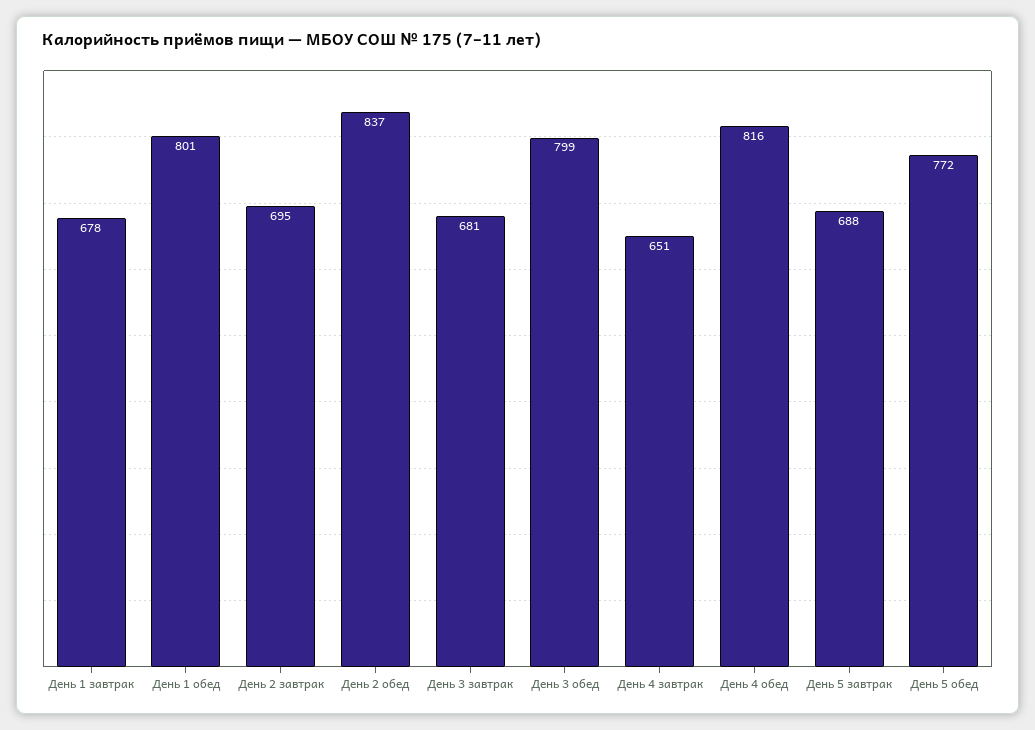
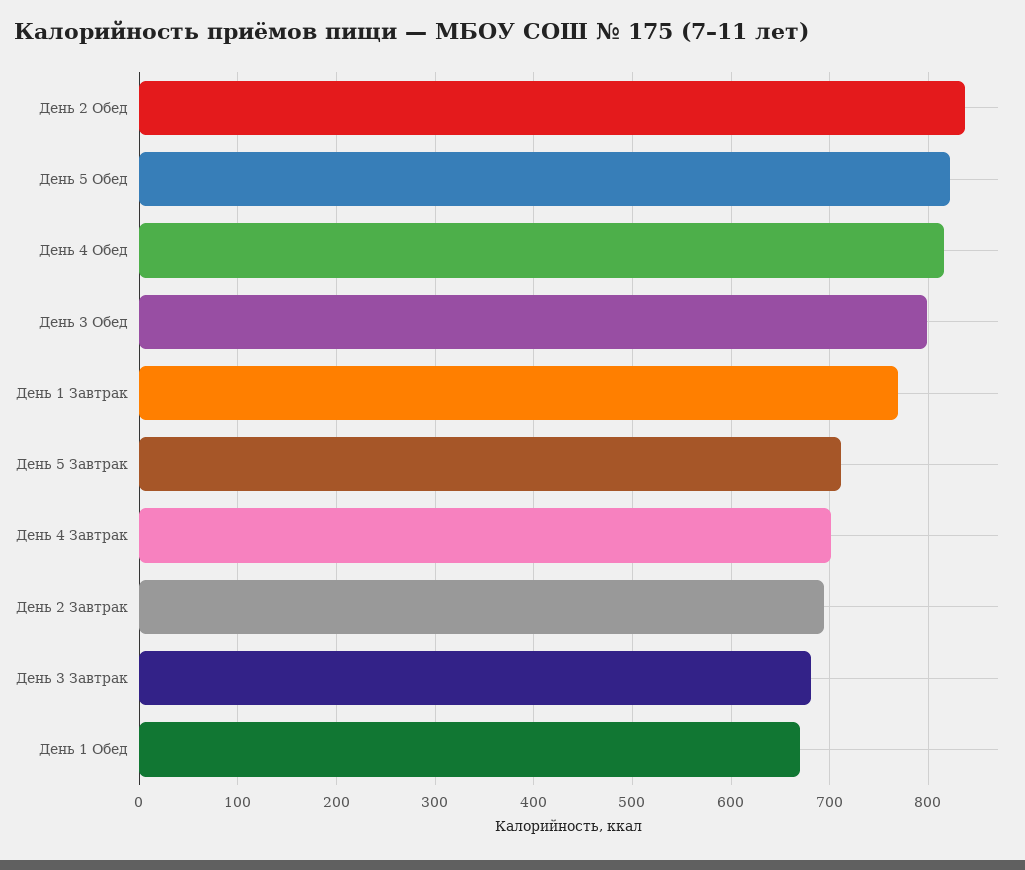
  {
-   "День 1 завтрак": 678,
+   "День 1 завтрак": 770,
-   "День 1 обед": 801,
+   "День 1 обед": 670,
    "День 2 завтрак": 695,
    "День 2 обед": 837,
    "День 3 завтрак": 681,
    "День 3 обед": 799,
-   "День 4 завтрак": 651,
+   "День 4 завтрак": 700,
    "День 4 обед": 816,
-   "День 5 завтрак": 688,
+   "День 5 завтрак": 710,
-   "День 5 обед": 772
+   "День 5 обед": 820
  }

